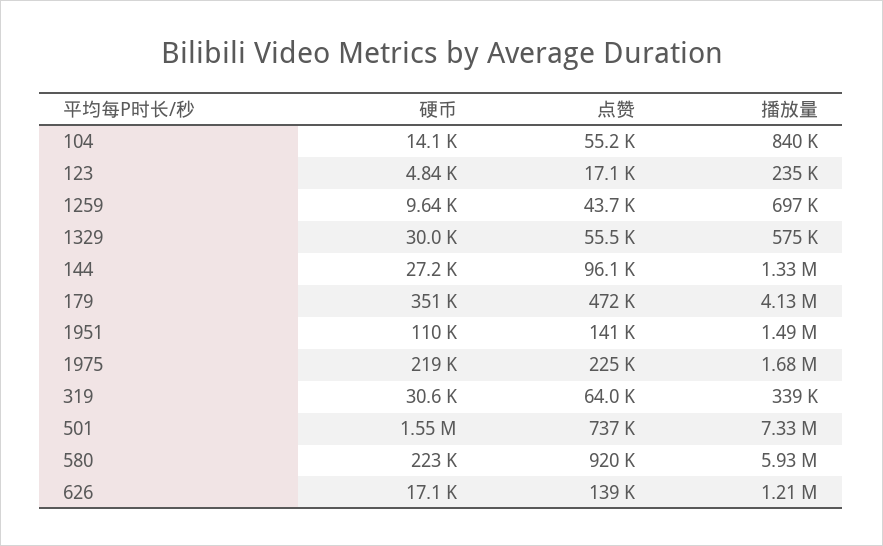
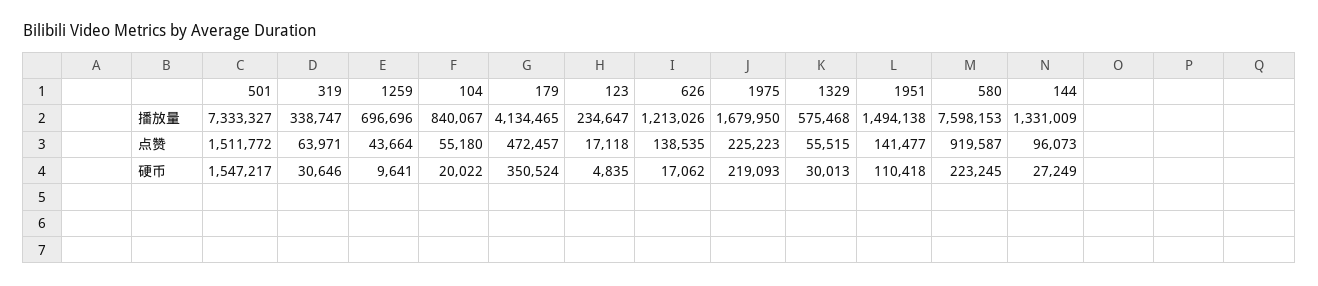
  {
    "硬币": {
-     "104": 14100,
+     "104": 20022,
      "123": 4835,
      "1259": 9641,
      "1329": 30013,
      "144": 27249,
      "179": 350524,
      "1951": 110418,
      "1975": 219093,
      "319": 30646,
      "501": 1547217,
      "580": 223245,
      "626": 17062
    },
    "点赞": {
      "104": 55180,
      "123": 17118,
      "1259": 43664,
      "1329": 55515,
      "144": 96073,
      "179": 472457,
      "1951": 141477,
      "1975": 225223,
      "319": 63971,
-     "501": 737000,
+     "501": 1511772,
      "580": 919587,
      "626": 138535
    },
    "播放量": {
      "104": 840067,
      "123": 234647,
      "1259": 696696,
      "1329": 575468,
      "144": 1331009,
      "179": 4134465,
      "1951": 1494138,
      "1975": 1679950,
      "319": 338747,
      "501": 7333327,
-     "580": 5930000,
+     "580": 7598153,
      "626": 1213026
    }
  }

